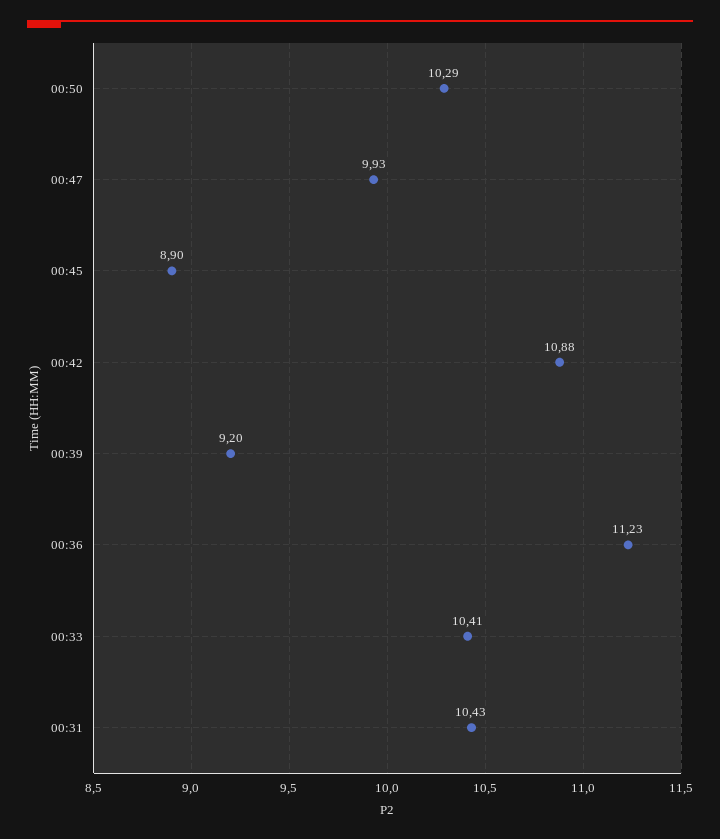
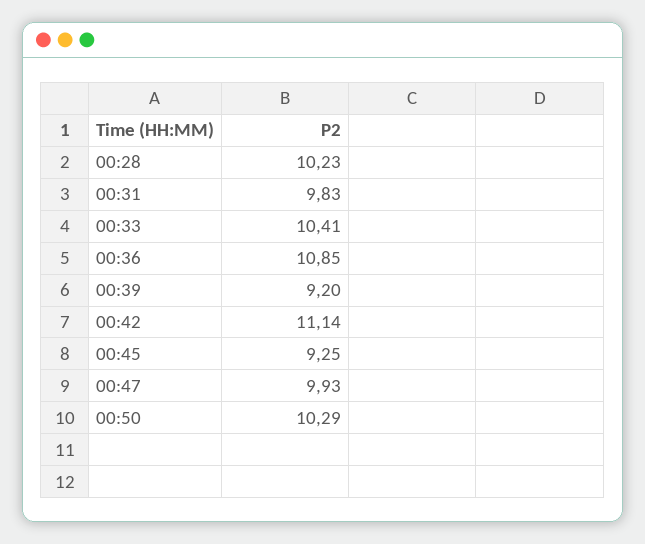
  {
    "00:50": 10.29,
    "00:47": 9.93,
-   "00:45": 8.9,
+   "00:45": 9.25,
-   "00:42": 10.88,
+   "00:42": 11.14,
    "00:39": 9.2,
-   "00:36": 11.23,
+   "00:36": 10.85,
    "00:33": 10.41,
-   "00:31": 10.43
+   "00:31": 9.83,
+   "00:28": 10.23
  }

